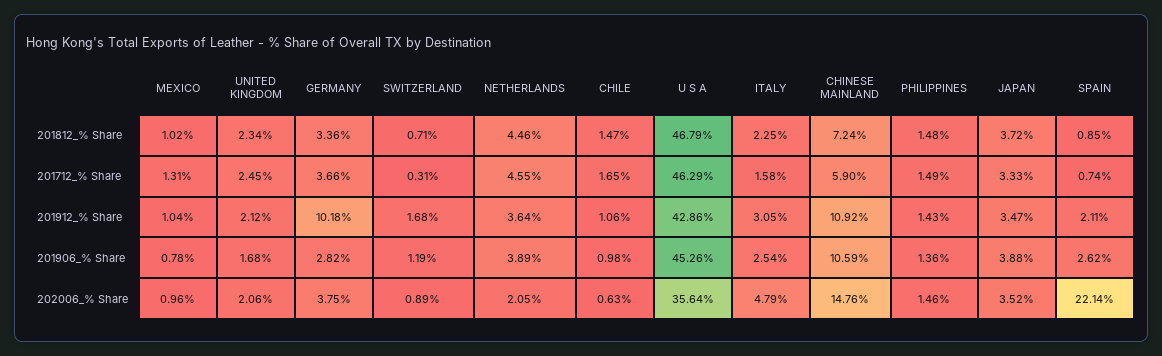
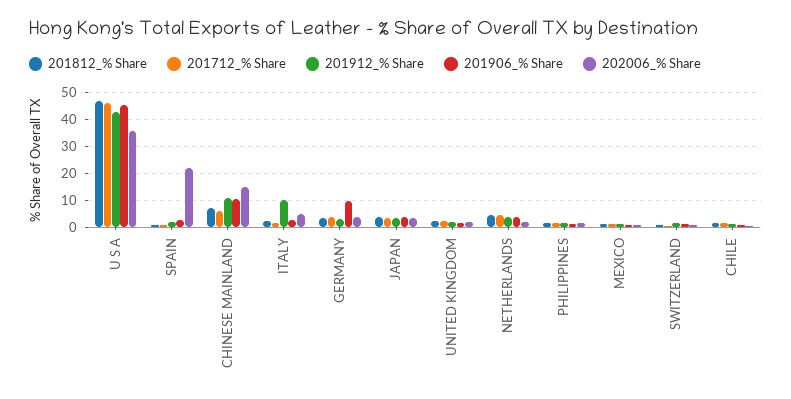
  {
    "201812_% Share": {
      "MEXICO": 1.02,
      "UNITED KINGDOM": 2.34,
      "GERMANY": 3.36,
      "SWITZERLAND": 0.71,
      "NETHERLANDS": 4.46,
      "CHILE": 1.47,
      "U S A": 46.79,
      "ITALY": 2.25,
      "CHINESE MAINLAND": 7.24,
      "PHILIPPINES": 1.48,
      "JAPAN": 3.72,
      "SPAIN": 0.85
    },
    "201712_% Share": {
      "MEXICO": 1.31,
      "UNITED KINGDOM": 2.45,
      "GERMANY": 3.66,
      "SWITZERLAND": 0.31,
      "NETHERLANDS": 4.55,
      "CHILE": 1.65,
      "U S A": 46.29,
      "ITALY": 1.58,
      "CHINESE MAINLAND": 5.9,
      "PHILIPPINES": 1.49,
      "JAPAN": 3.33,
      "SPAIN": 0.74
    },
    "201912_% Share": {
      "MEXICO": 1.04,
      "UNITED KINGDOM": 2.12,
-     "GERMANY": 10.18,
+     "GERMANY": 2.5,
      "SWITZERLAND": 1.68,
      "NETHERLANDS": 3.64,
      "CHILE": 1.06,
      "U S A": 42.86,
-     "ITALY": 3.05,
+     "ITALY": 10,
      "CHINESE MAINLAND": 10.92,
      "PHILIPPINES": 1.43,
      "JAPAN": 3.47,
      "SPAIN": 2.11
    },
    "201906_% Share": {
      "MEXICO": 0.78,
      "UNITED KINGDOM": 1.68,
-     "GERMANY": 2.82,
+     "GERMANY": 10,
      "SWITZERLAND": 1.19,
      "NETHERLANDS": 3.89,
      "CHILE": 0.98,
      "U S A": 45.26,
      "ITALY": 2.54,
      "CHINESE MAINLAND": 10.59,
      "PHILIPPINES": 1.36,
      "JAPAN": 3.88,
      "SPAIN": 2.62
    },
    "202006_% Share": {
      "MEXICO": 0.96,
      "UNITED KINGDOM": 2.06,
      "GERMANY": 3.75,
      "SWITZERLAND": 0.89,
      "NETHERLANDS": 2.05,
      "CHILE": 0.63,
      "U S A": 35.64,
      "ITALY": 4.79,
      "CHINESE MAINLAND": 14.76,
      "PHILIPPINES": 1.46,
      "JAPAN": 3.52,
      "SPAIN": 22.14
    }
  }

